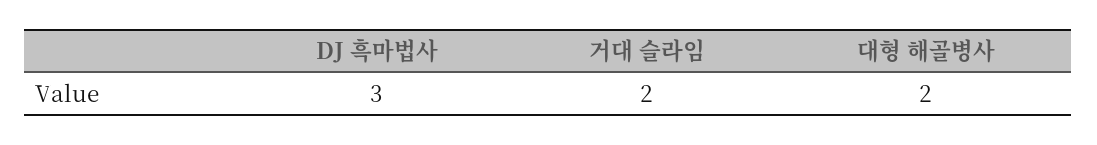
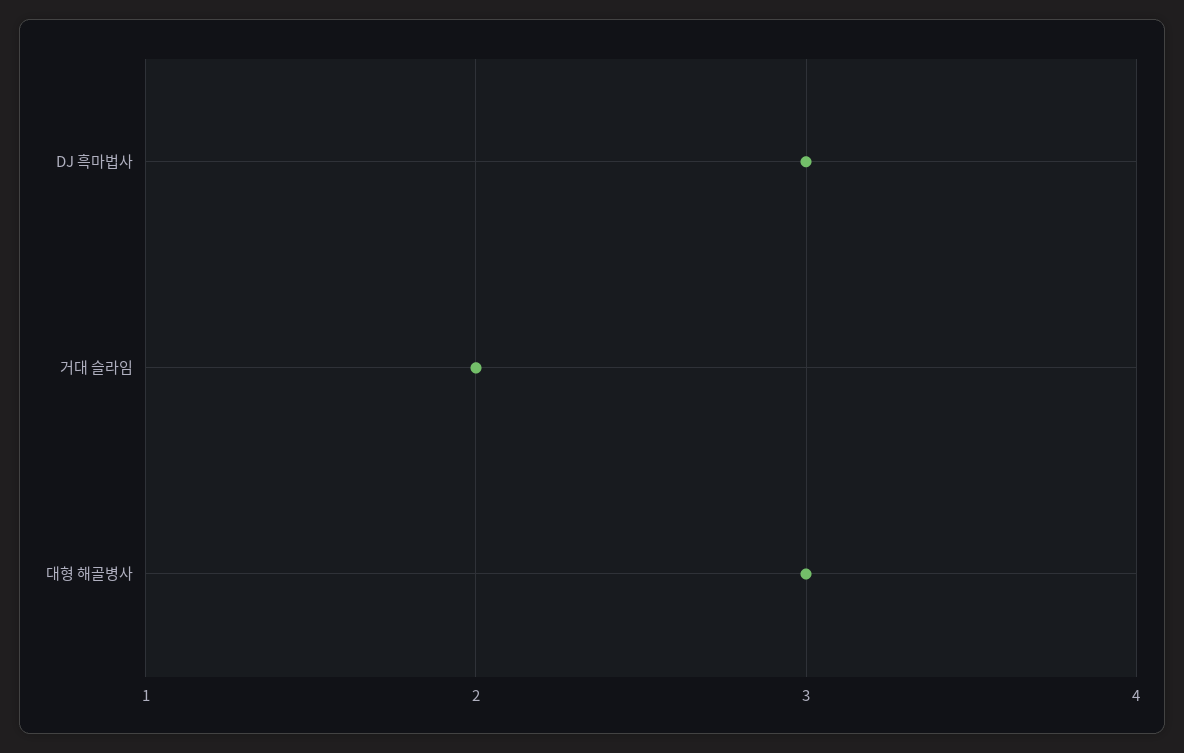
  {
    "DJ 흑마법사": 3,
    "거대 슬라임": 2,
-   "대형 해골병사": 2
+   "대형 해골병사": 3
  }

